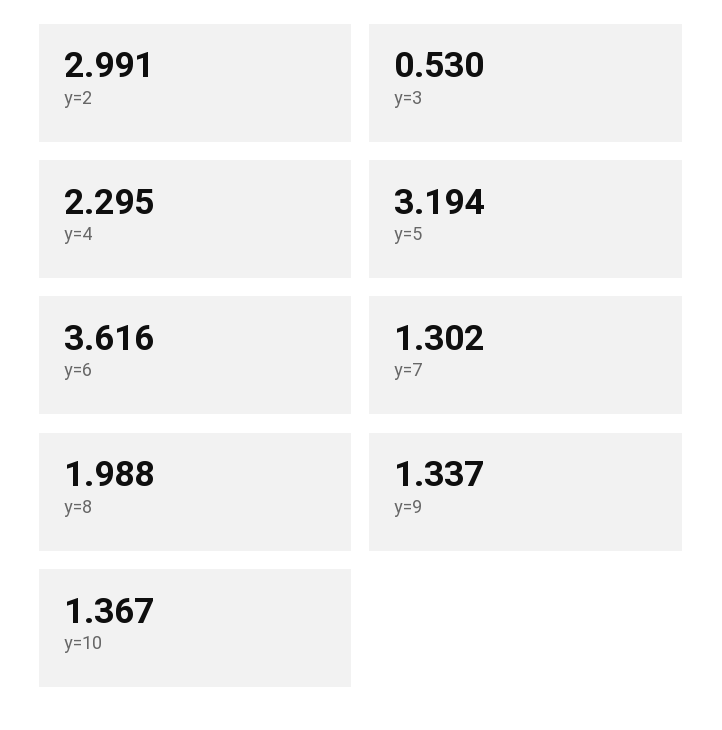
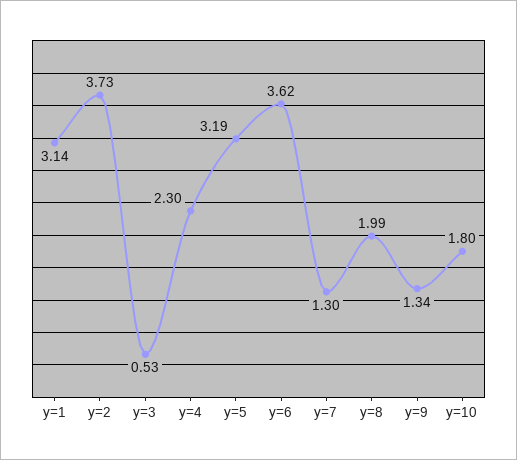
  {
-   "y=2": 2.991,
+   "y=2": 3.73,
    "y=3": 0.53,
    "y=4": 2.295,
    "y=5": 3.194,
    "y=6": 3.616,
    "y=7": 1.302,
    "y=8": 1.988,
    "y=9": 1.337,
-   "y=10": 1.367
+   "y=10": 1.8,
+   "y=1": 3.14
  }

